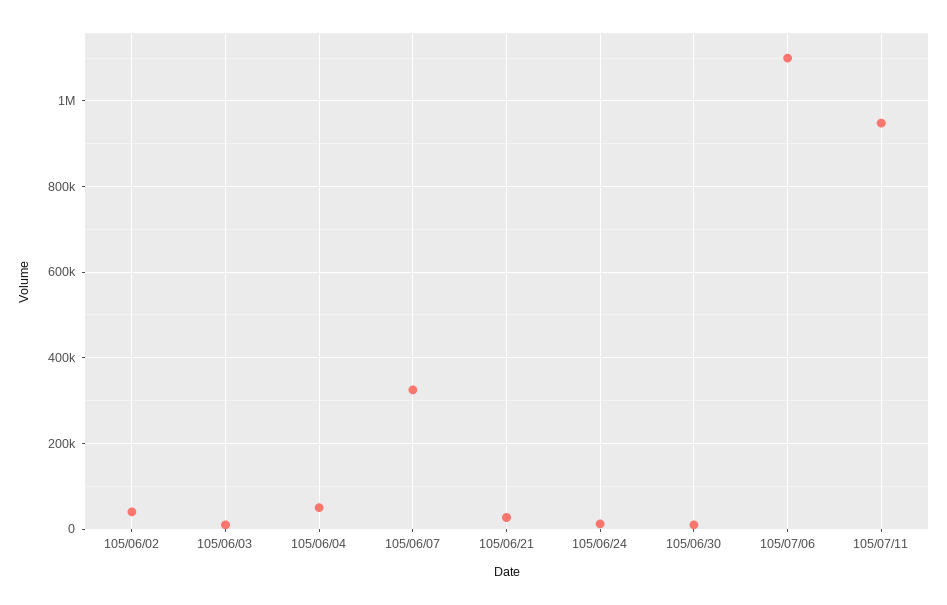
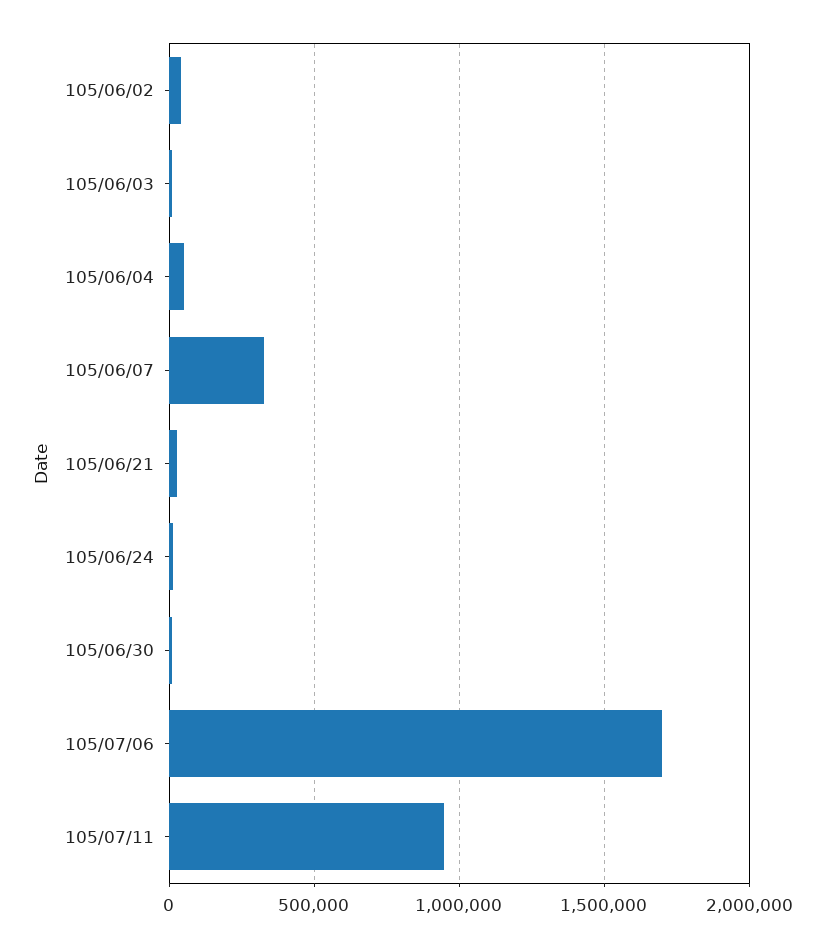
  {
    "105/06/02": 40000,
    "105/06/03": 20000,
    "105/06/04": 60000,
    "105/06/07": 320000,
    "105/06/21": 20000,
    "105/06/24": 20000,
    "105/06/30": 20000,
-   "105/07/06": 1100000,
+   "105/07/06": 1700000,
    "105/07/11": 940000
  }

